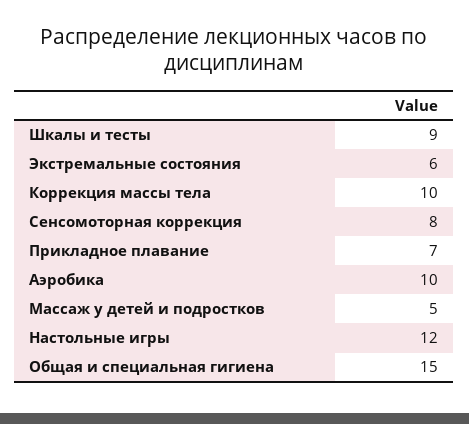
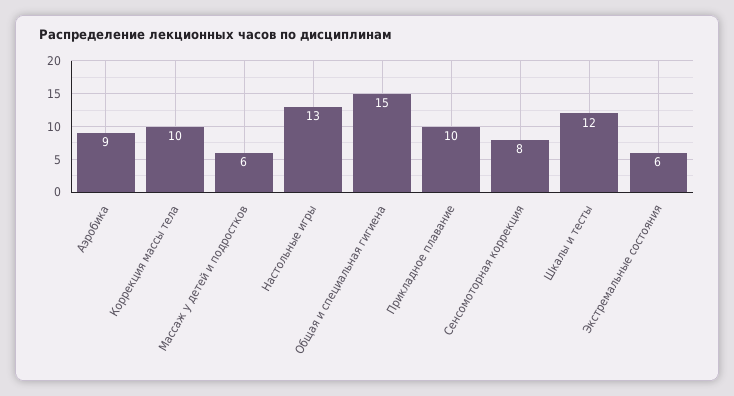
  {
-   "Шкалы и тесты": 9,
+   "Шкалы и тесты": 12,
    "Экстремальные состояния": 6,
    "Коррекция массы тела": 10,
    "Сенсомоторная коррекция": 8,
-   "Прикладное плавание": 7,
+   "Прикладное плавание": 10,
-   "Аэробика": 10,
+   "Аэробика": 9,
-   "Массаж у детей и подростков": 5,
+   "Массаж у детей и подростков": 6,
-   "Настольные игры": 12,
+   "Настольные игры": 13,
    "Общая и специальная гигиена": 15
  }

